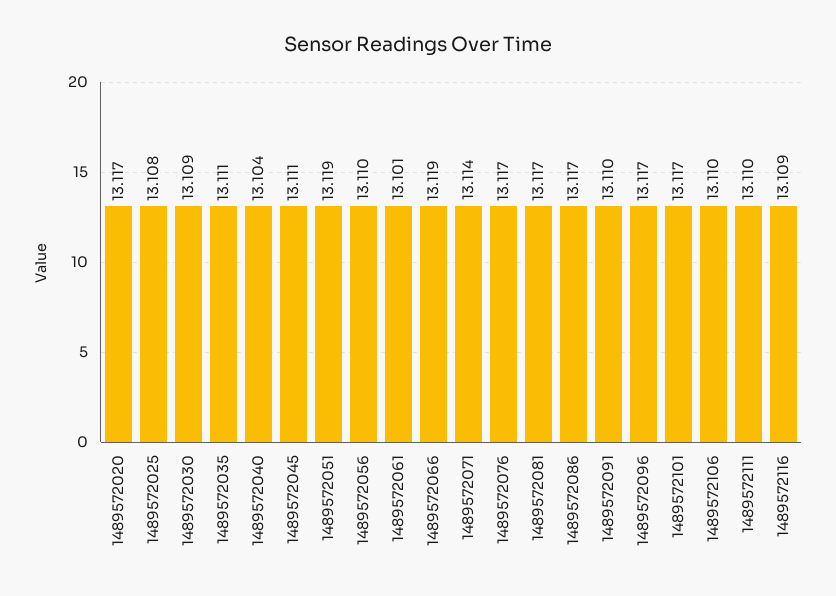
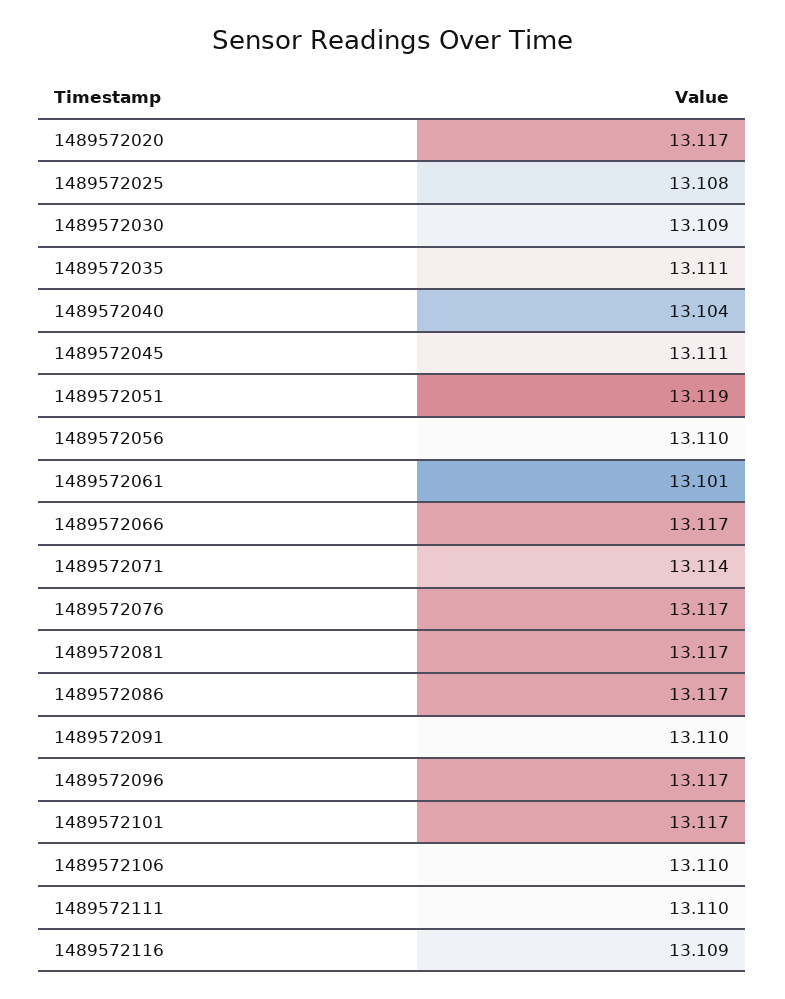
  {
    "1489572020": 13.117,
    "1489572025": 13.108,
    "1489572030": 13.109,
    "1489572035": 13.111,
    "1489572040": 13.104,
    "1489572045": 13.111,
    "1489572051": 13.119,
    "1489572056": 13.11,
    "1489572061": 13.101,
-   "1489572066": 13.119,
+   "1489572066": 13.117,
    "1489572071": 13.114,
    "1489572076": 13.117,
    "1489572081": 13.117,
    "1489572086": 13.117,
    "1489572091": 13.11,
    "1489572096": 13.117,
    "1489572101": 13.117,
    "1489572106": 13.11,
    "1489572111": 13.11,
    "1489572116": 13.109
  }

